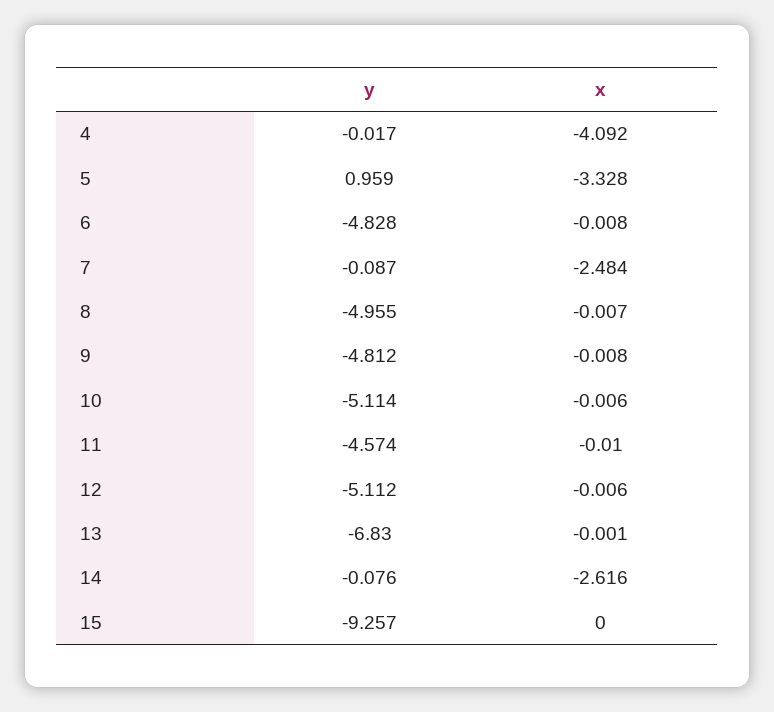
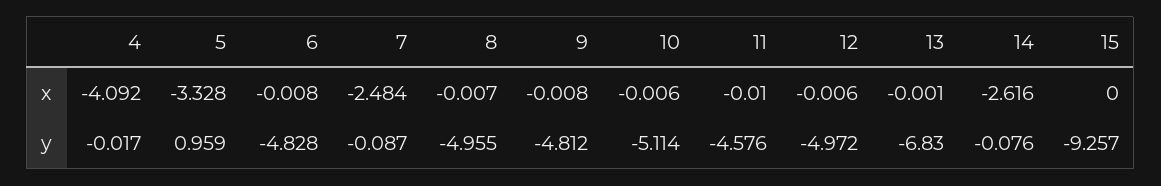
  {
    "y": {
      "4": -0.017,
      "5": 0.959,
      "6": -4.828,
      "7": -0.087,
      "8": -4.955,
      "9": -4.812,
      "10": -5.114,
-     "11": -4.574,
+     "11": -4.576,
-     "12": -5.112,
+     "12": -4.972,
      "13": -6.83,
      "14": -0.076,
      "15": -9.257
    },
    "x": {
      "4": -4.092,
      "5": -3.328,
      "6": -0.008,
      "7": -2.484,
      "8": -0.007,
      "9": -0.008,
      "10": -0.006,
      "11": -0.01,
      "12": -0.006,
      "13": -0.001,
      "14": -2.616,
      "15": 0
    }
  }

